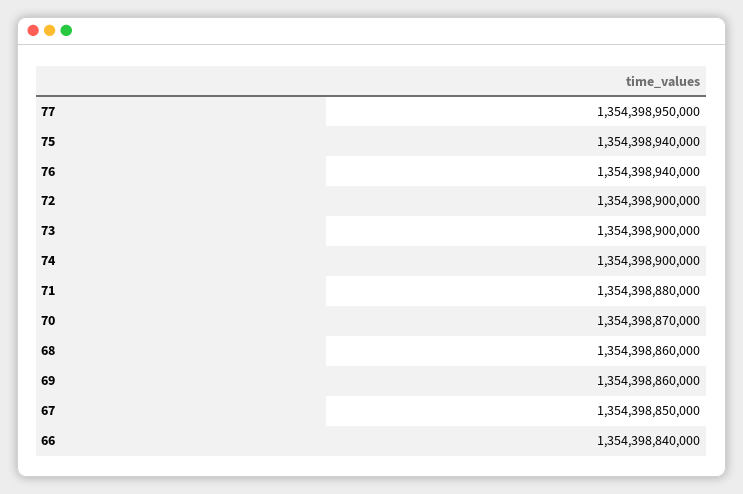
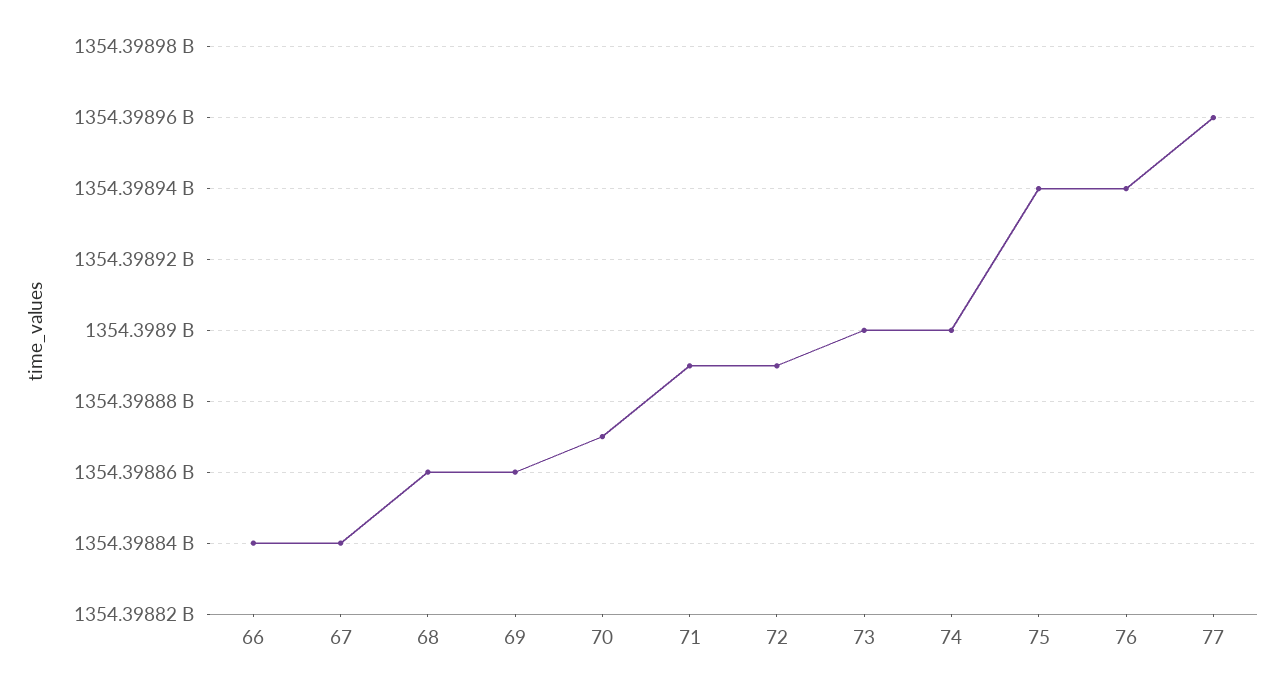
  {
-   "77": 1354398950000,
+   "77": 1354398960000,
    "75": 1354398940000,
    "76": 1354398940000,
-   "72": 1354398900000,
+   "72": 1354398890000,
    "73": 1354398900000,
    "74": 1354398900000,
-   "71": 1354398880000,
+   "71": 1354398890000,
    "70": 1354398870000,
    "68": 1354398860000,
    "69": 1354398860000,
-   "67": 1354398850000,
+   "67": 1354398840000,
    "66": 1354398840000
  }

